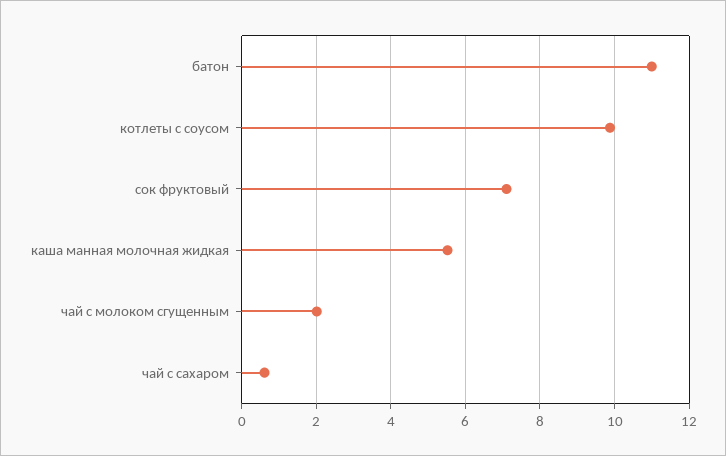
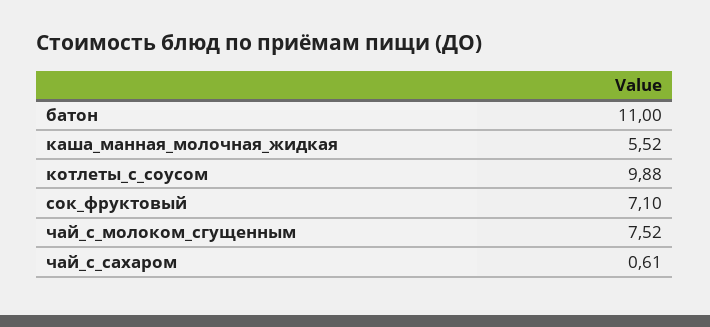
  {
    "батон": 11,
    "котлеты с соусом": 9.88,
    "сок фруктовый": 7.1,
    "каша манная молочная жидкая": 5.52,
-   "чай с молоком сгущенным": 2,
+   "чай с молоком сгущенным": 7.52,
    "чай с сахаром": 0.61
  }

